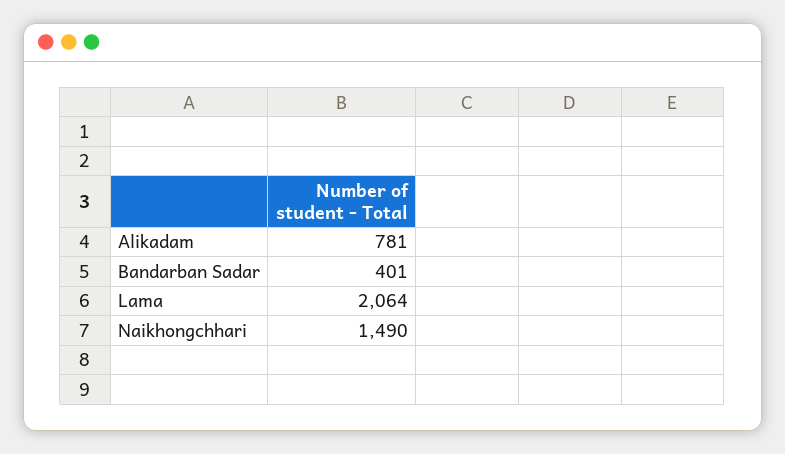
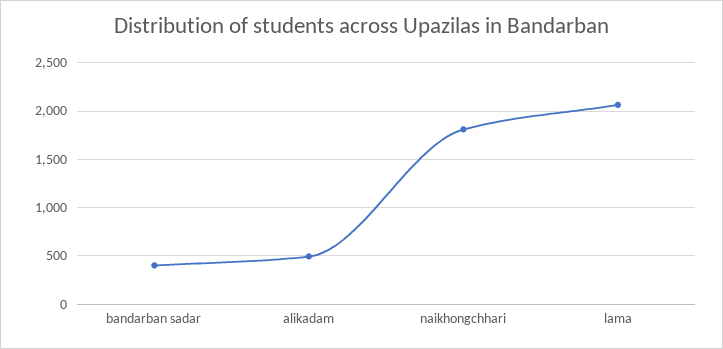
  {
-   "Alikadam": 781,
+   "Alikadam": 500,
    "Bandarban Sadar": 401,
    "Lama": 2064,
-   "Naikhongchhari": 1490
+   "Naikhongchhari": 1800
  }

